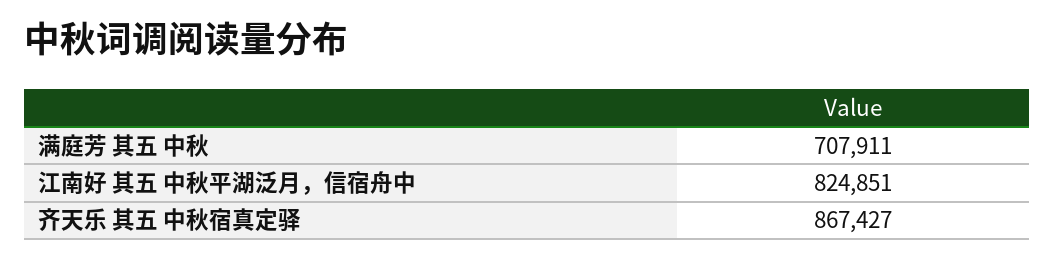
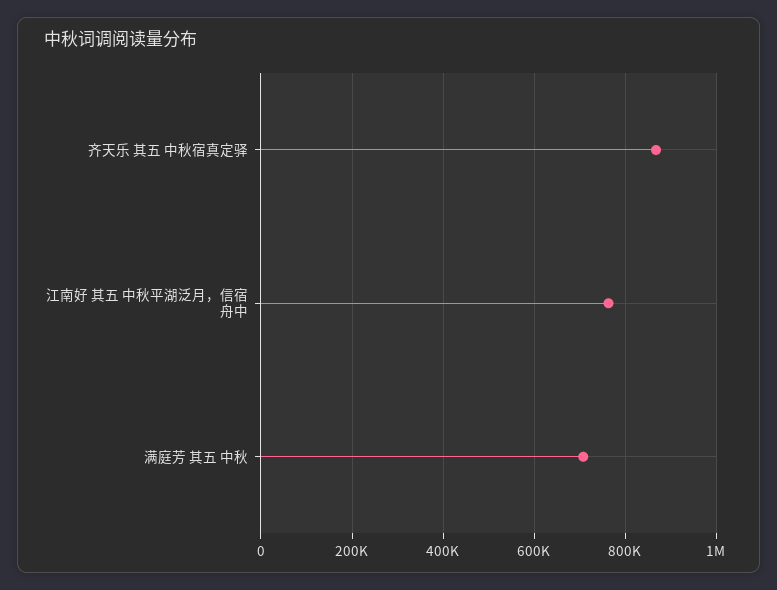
  {
    "满庭芳 其五 中秋": 707911,
-   "江南好 其五 中秋平湖泛月，信宿舟中": 824851,
+   "江南好 其五 中秋平湖泛月，信宿舟中": 760000,
    "齐天乐 其五 中秋宿真定驿": 867427
  }

